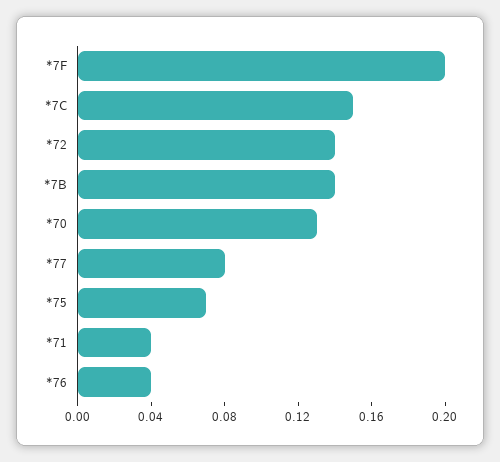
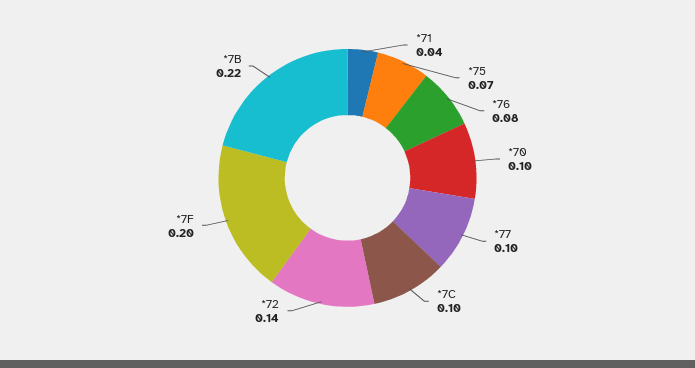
  {
    "*7F": 0.2,
-   "*7C": 0.15,
+   "*7C": 0.1,
    "*72": 0.14,
-   "*7B": 0.14,
+   "*7B": 0.22,
-   "*70": 0.13,
+   "*70": 0.1,
-   "*77": 0.08,
+   "*77": 0.1,
    "*75": 0.07,
    "*71": 0.04,
-   "*76": 0.04
+   "*76": 0.08
  }

